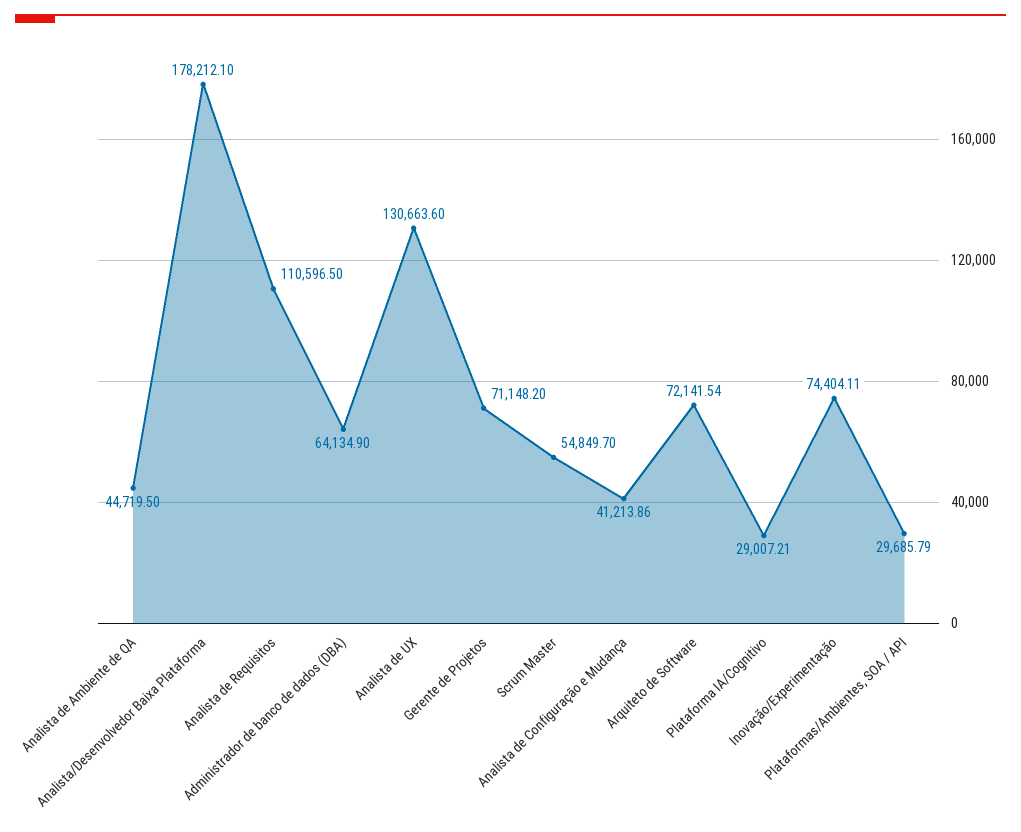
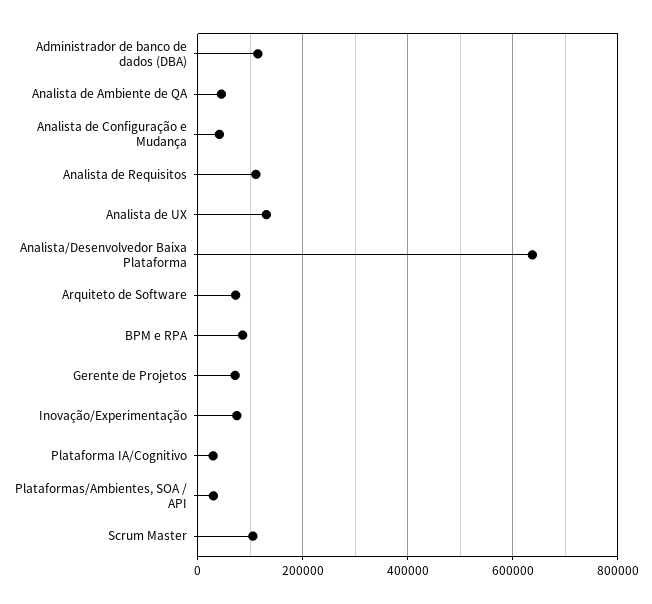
  {
    "Analista de Ambiente de QA": 44719.5,
-   "Analista/Desenvolvedor Baixa Plataforma": 178212.1,
+   "Analista/Desenvolvedor Baixa Plataforma": 640000,
    "Analista de Requisitos": 110596.5,
-   "Administrador de banco de dados (DBA)": 64134.9,
+   "Administrador de banco de dados (DBA)": 120000,
    "Analista de UX": 130663.6,
    "Gerente de Projetos": 71148.2,
-   "Scrum Master": 54849.7,
+   "Scrum Master": 100000,
    "Analista de Configuração e Mudança": 41213.86,
    "Arquiteto de Software": 72141.54,
    "Plataforma IA/Cognitivo": 29007.21,
    "Inovação/Experimentação": 74404.11,
-   "Plataformas/Ambientes, SOA / API": 29685.79
+   "Plataformas/Ambientes, SOA / API": 29685.79,
+   "BPM e RPA": 80000
  }

